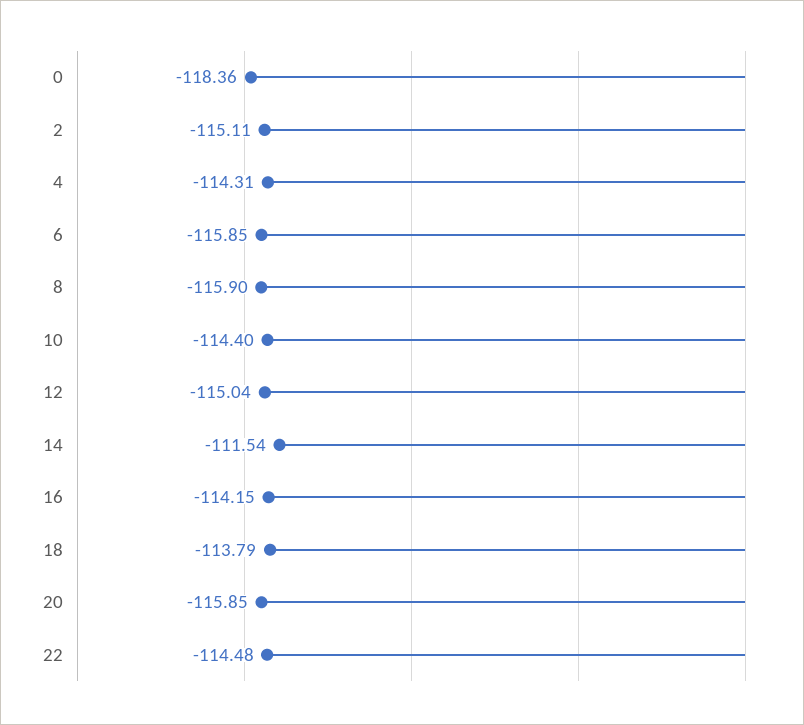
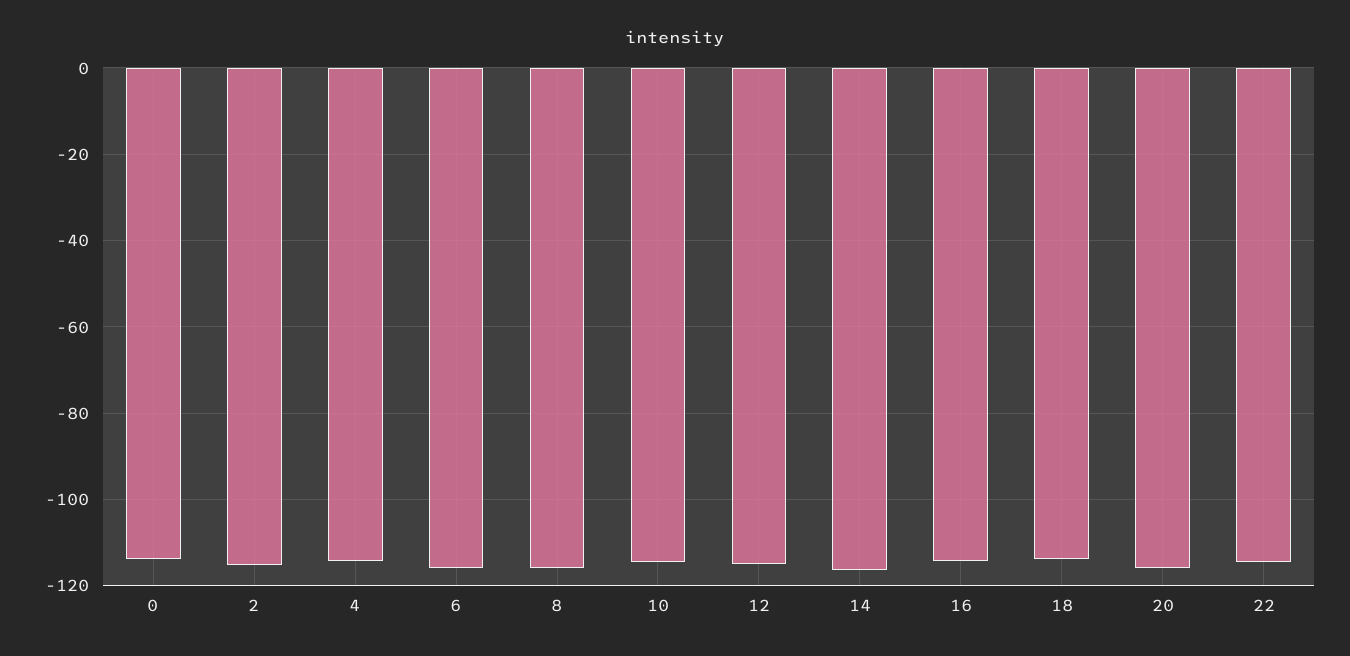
  {
-   "0": -118.36,
+   "0": -114,
    "2": -115.11,
    "4": -114.31,
    "6": -115.85,
    "8": -115.9,
    "10": -114.4,
    "12": -115.04,
-   "14": -111.54,
+   "14": -116,
    "16": -114.15,
    "18": -113.79,
    "20": -115.85,
    "22": -114.48
  }

